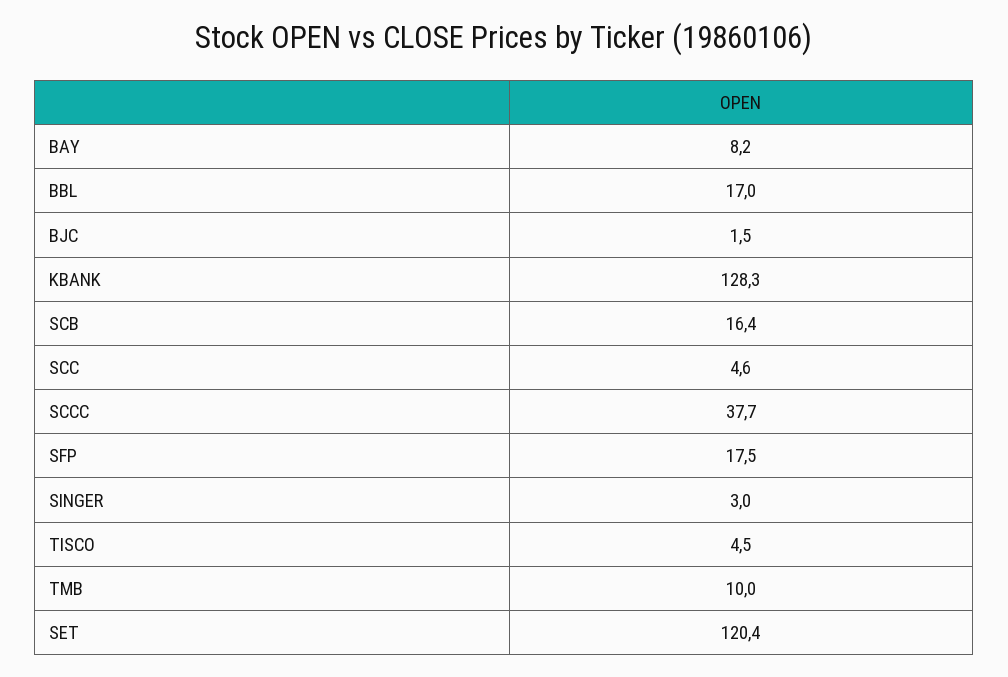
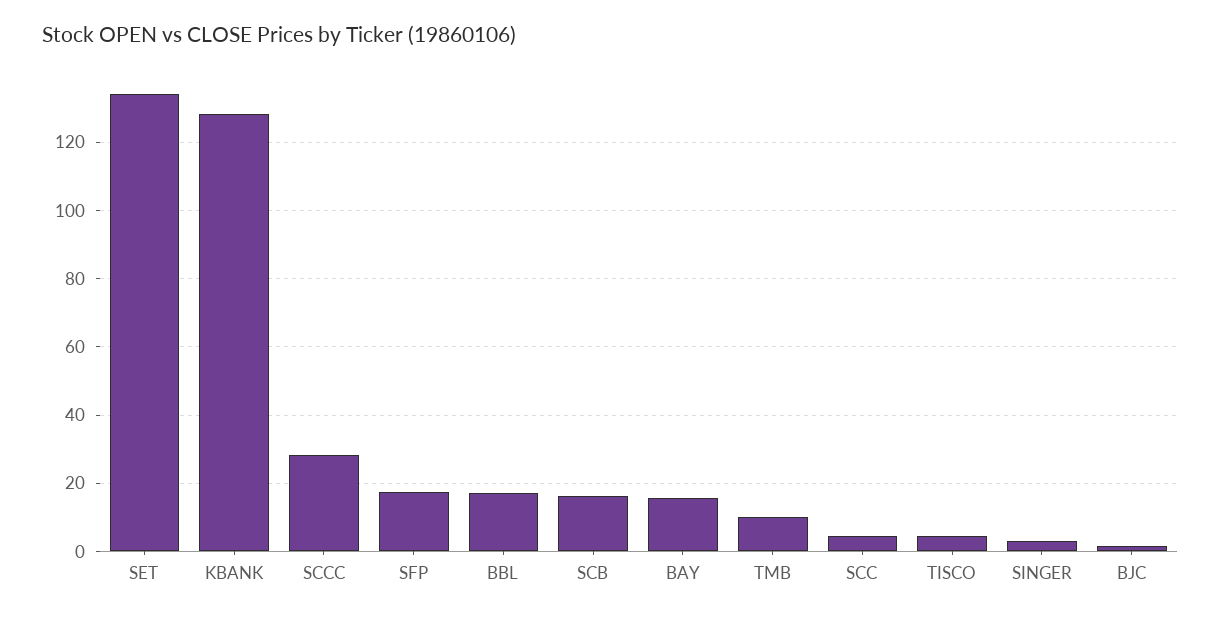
  {
-   "BAY": 8.2,
+   "BAY": 16,
    "BBL": 17,
    "BJC": 1.5,
    "KBANK": 128.3,
    "SCB": 16.4,
    "SCC": 4.6,
-   "SCCC": 37.7,
+   "SCCC": 28,
    "SFP": 17.5,
    "SINGER": 3,
    "TISCO": 4.5,
    "TMB": 10,
-   "SET": 120.4
+   "SET": 134
  }

